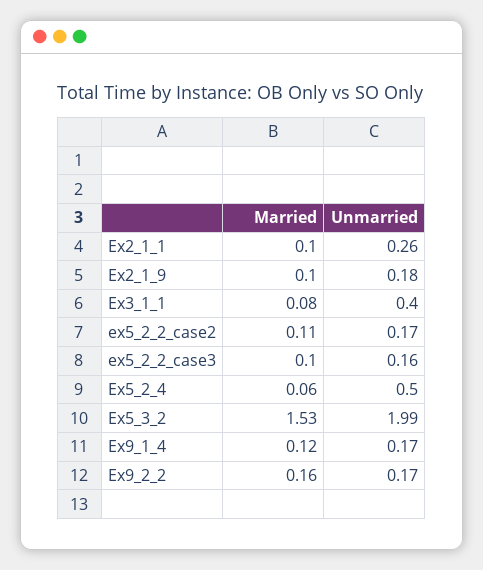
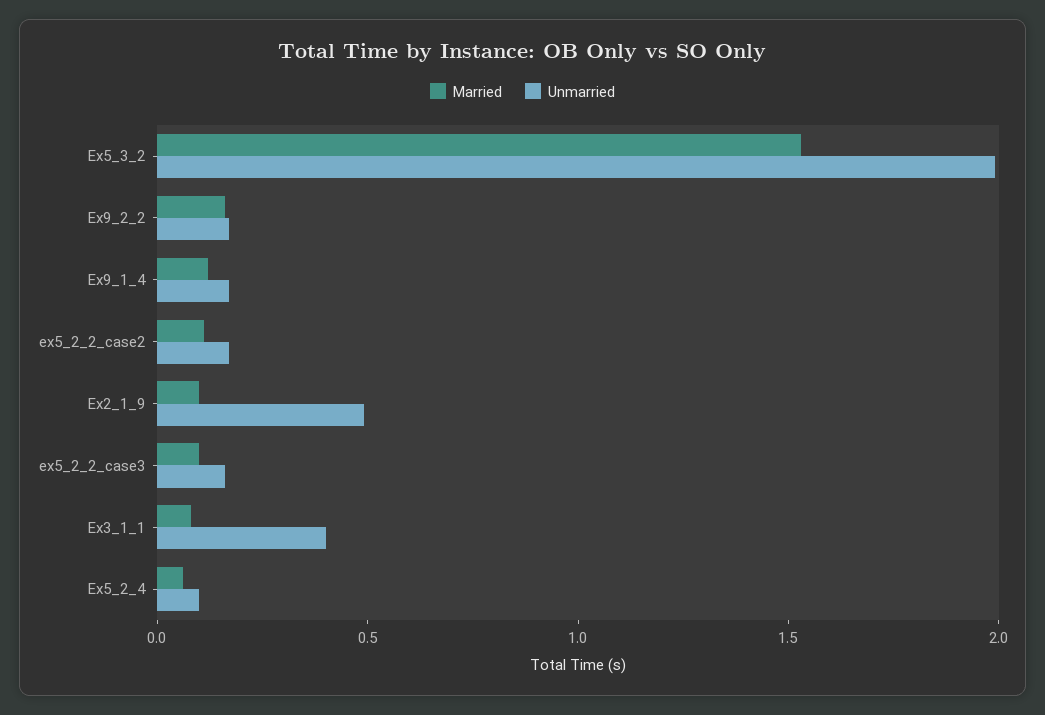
  {
    "Married": {
-     "Ex2_1_1": 0.1,
      "Ex2_1_9": 0.1,
      "Ex3_1_1": 0.08,
      "ex5_2_2_case2": 0.11,
      "ex5_2_2_case3": 0.1,
      "Ex5_2_4": 0.06,
      "Ex5_3_2": 1.53,
      "Ex9_1_4": 0.12,
      "Ex9_2_2": 0.16
    },
    "Unmarried": {
-     "Ex2_1_1": 0.26,
-     "Ex2_1_9": 0.18,
+     "Ex2_1_9": 0.5,
      "Ex3_1_1": 0.4,
      "ex5_2_2_case2": 0.17,
      "ex5_2_2_case3": 0.16,
-     "Ex5_2_4": 0.5,
+     "Ex5_2_4": 0.1,
      "Ex5_3_2": 1.99,
      "Ex9_1_4": 0.17,
      "Ex9_2_2": 0.17
    }
  }

